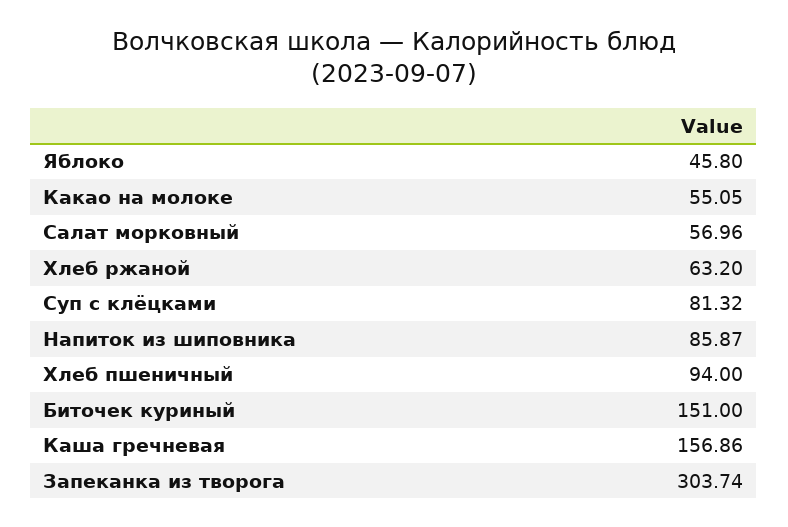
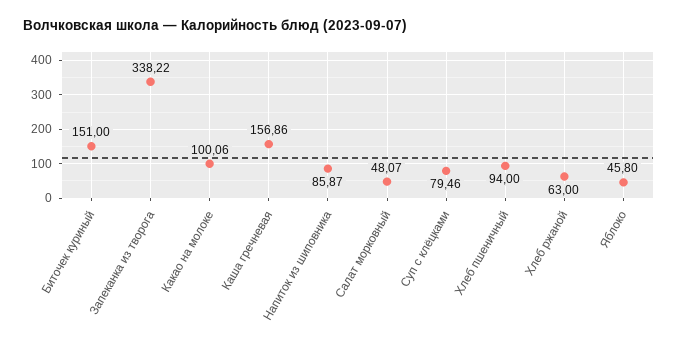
  {
    "Яблоко": 45.8,
-   "Какао на молоке": 55.05,
+   "Какао на молоке": 100.06,
-   "Салат морковный": 56.96,
+   "Салат морковный": 48.07,
-   "Хлеб ржаной": 63.2,
+   "Хлеб ржаной": 63,
-   "Суп с клёцками": 81.32,
+   "Суп с клёцками": 79.46,
    "Напиток из шиповника": 85.87,
    "Хлеб пшеничный": 94,
    "Биточек куриный": 151,
    "Каша гречневая": 156.86,
-   "Запеканка из творога": 303.74
+   "Запеканка из творога": 338.22
  }

